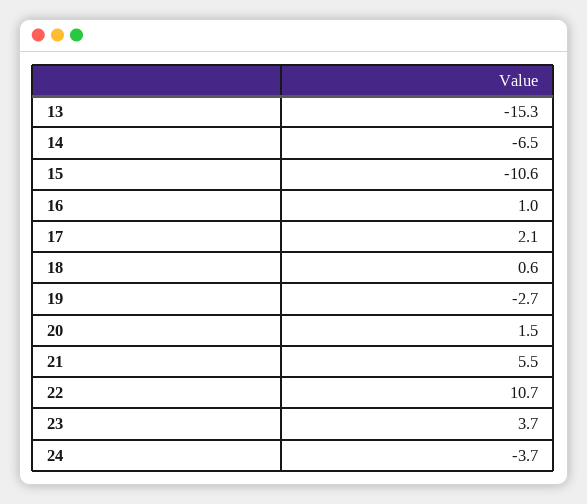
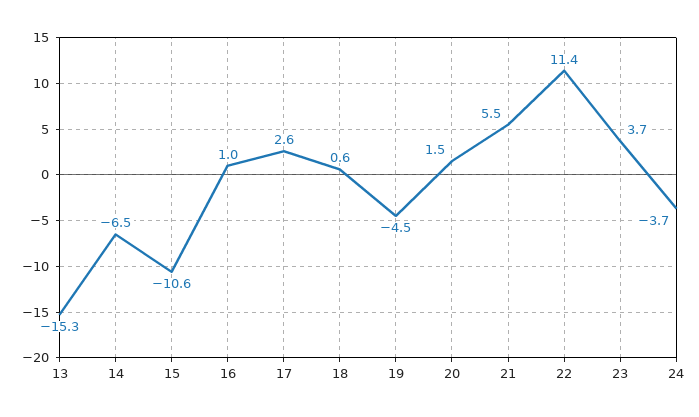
  {
    "13": -15.3,
    "14": -6.5,
    "15": -10.6,
    "16": 1,
-   "17": 2.1,
+   "17": 2.6,
    "18": 0.6,
-   "19": -2.7,
+   "19": -4.5,
    "20": 1.5,
    "21": 5.5,
-   "22": 10.7,
+   "22": 11.4,
    "23": 3.7,
    "24": -3.7
  }

